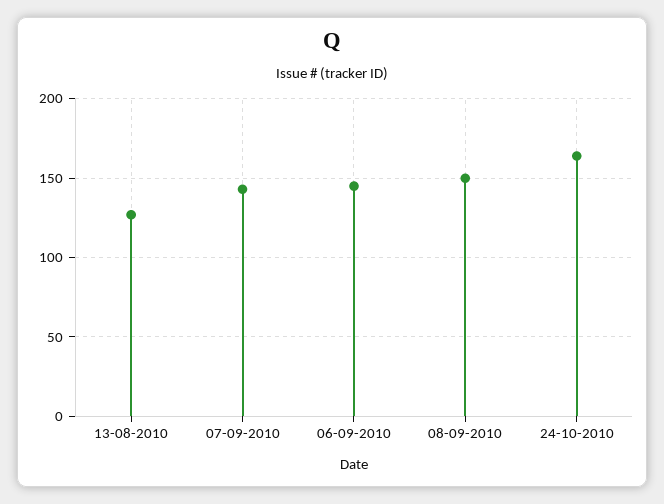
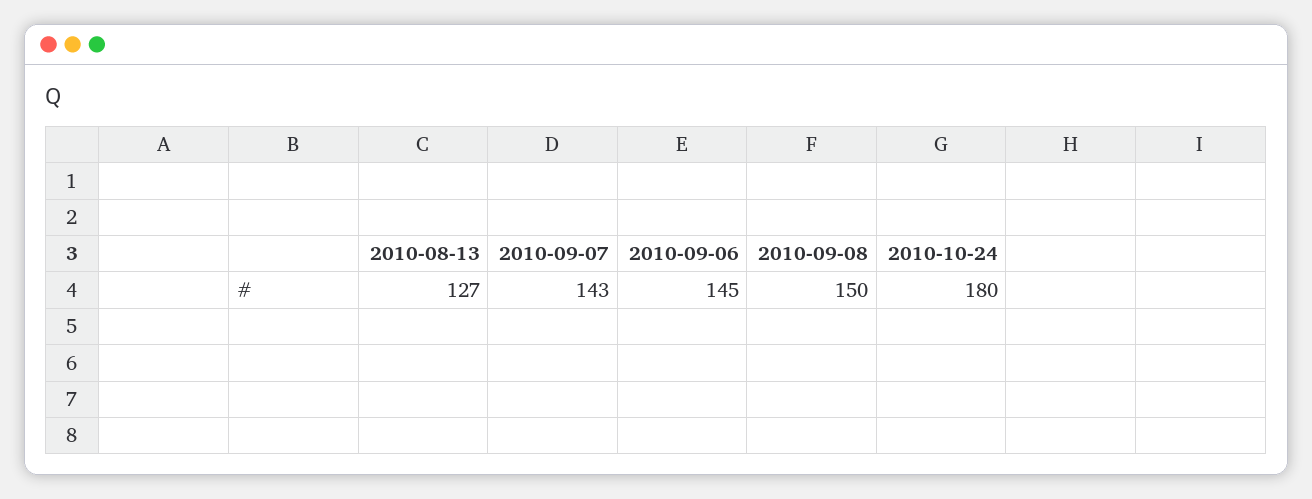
  {
    "13-08-2010": 127,
    "07-09-2010": 143,
    "06-09-2010": 145,
    "08-09-2010": 150,
-   "24-10-2010": 165
+   "24-10-2010": 180
  }

